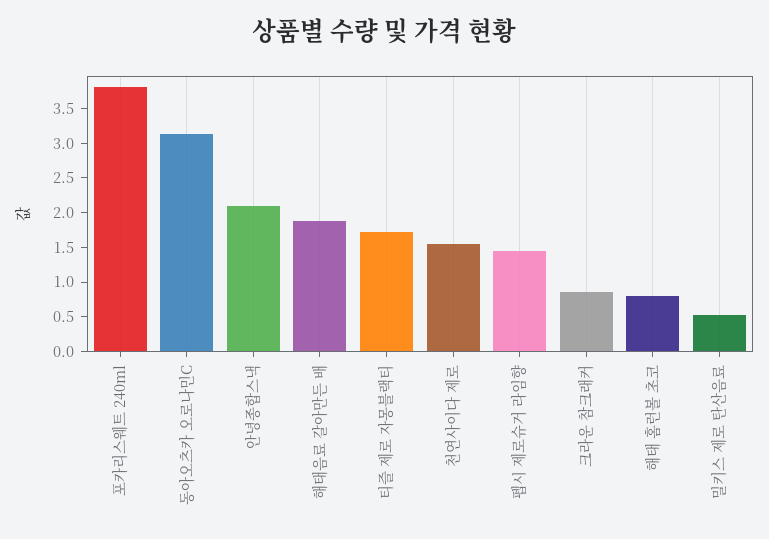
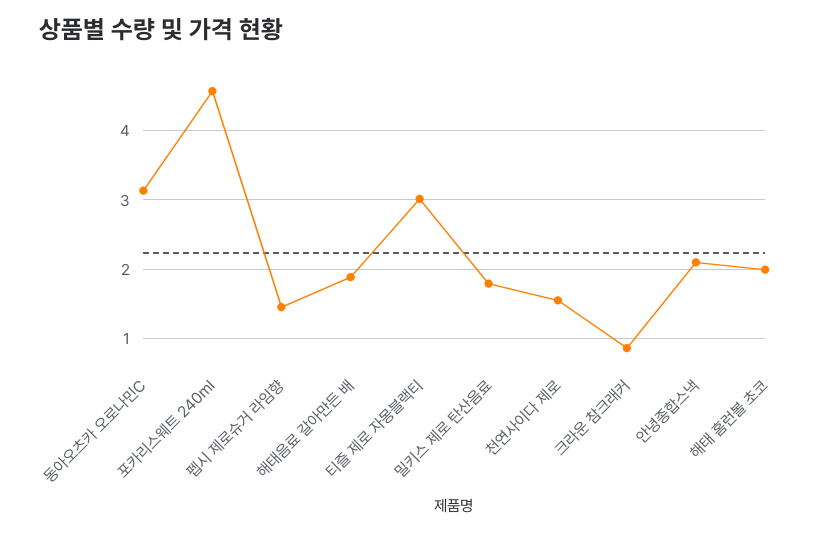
  {
-   "포카리스웨트 240ml": 3.75,
+   "포카리스웨트 240ml": 4.6,
    "동아오츠카 오로나민C": 3.1,
    "안녕종합스낵": 2.1,
    "해태음료 갈아만든 배": 1.9,
-   "티즐 제로 자몽블랙티": 1.75,
+   "티즐 제로 자몽블랙티": 3,
    "천연사이다 제로": 1.6,
    "펩시 제로슈거 라임향": 1.5,
    "크라운 참크래커": 0.9,
-   "해태 홈런볼 초코": 0.75,
+   "해태 홈런볼 초코": 2,
-   "밀키스 제로 탄산음료": 0.5
+   "밀키스 제로 탄산음료": 1.8
  }

